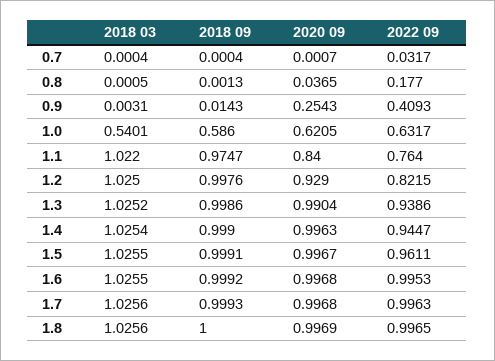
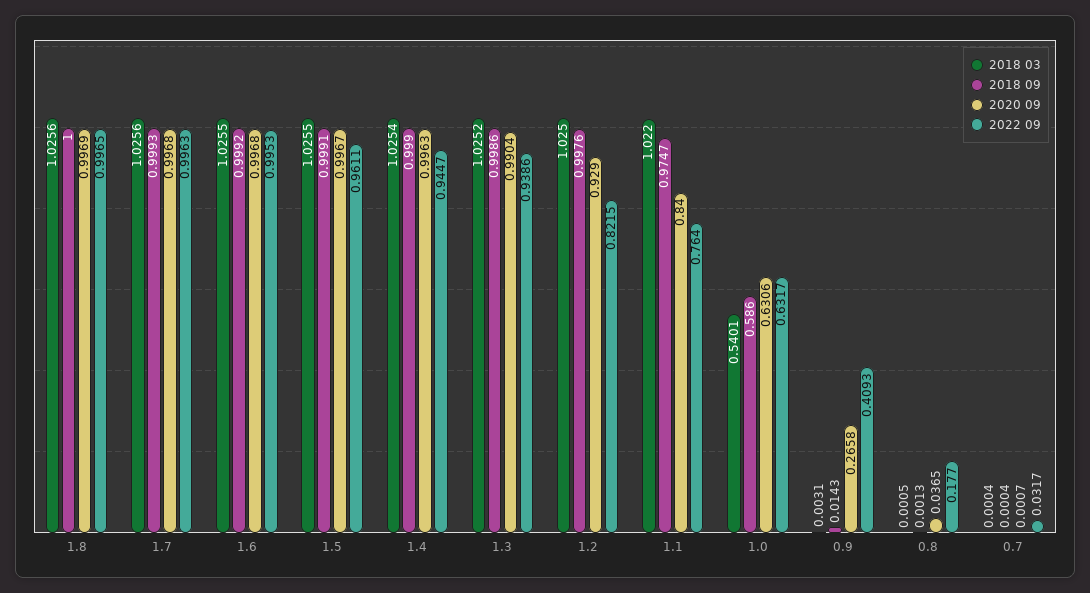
  {
    "2018 03": {
      "0.7": 0.0004,
      "0.8": 0.0005,
      "0.9": 0.0031,
      "1.0": 0.5401,
      "1.1": 1.022,
      "1.2": 1.025,
      "1.3": 1.0252,
      "1.4": 1.0254,
      "1.5": 1.0255,
      "1.6": 1.0255,
      "1.7": 1.0256,
      "1.8": 1.0256
    },
    "2018 09": {
      "0.7": 0.0004,
      "0.8": 0.0013,
      "0.9": 0.0143,
      "1.0": 0.586,
      "1.1": 0.9747,
      "1.2": 0.9976,
      "1.3": 0.9986,
      "1.4": 0.999,
      "1.5": 0.9991,
      "1.6": 0.9992,
      "1.7": 0.9993,
      "1.8": 1
    },
    "2020 09": {
      "0.7": 0.0007,
      "0.8": 0.0365,
-     "0.9": 0.2543,
+     "0.9": 0.2658,
-     "1.0": 0.6205,
+     "1.0": 0.6306,
      "1.1": 0.84,
      "1.2": 0.929,
      "1.3": 0.9904,
      "1.4": 0.9963,
      "1.5": 0.9967,
      "1.6": 0.9968,
      "1.7": 0.9968,
      "1.8": 0.9969
    },
    "2022 09": {
      "0.7": 0.0317,
      "0.8": 0.177,
      "0.9": 0.4093,
      "1.0": 0.6317,
      "1.1": 0.764,
      "1.2": 0.8215,
      "1.3": 0.9386,
      "1.4": 0.9447,
      "1.5": 0.9611,
      "1.6": 0.9953,
      "1.7": 0.9963,
      "1.8": 0.9965
    }
  }

